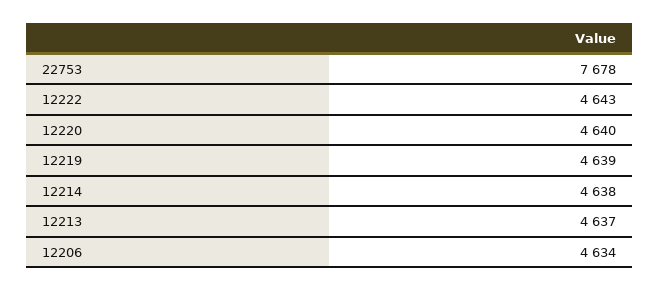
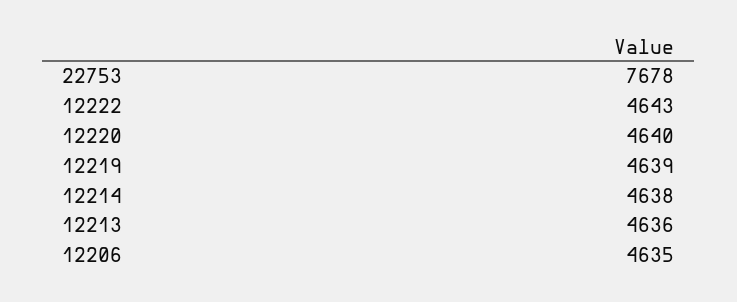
  {
    "22753": 7678,
    "12222": 4643,
    "12220": 4640,
    "12219": 4639,
    "12214": 4638,
-   "12213": 4637,
+   "12213": 4636,
-   "12206": 4634
+   "12206": 4635
  }

